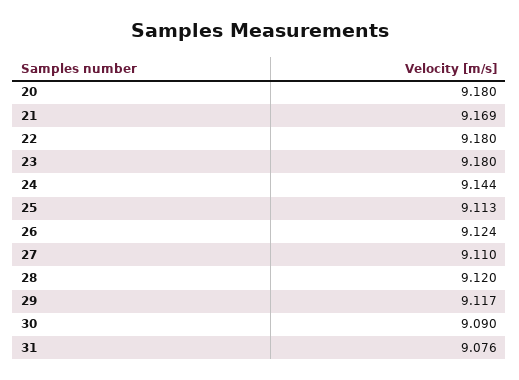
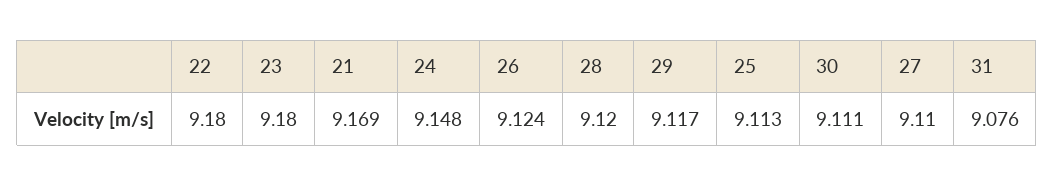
  {
-   "20": 9.18,
    "21": 9.169,
    "22": 9.18,
    "23": 9.18,
-   "24": 9.144,
+   "24": 9.148,
    "25": 9.113,
    "26": 9.124,
    "27": 9.11,
    "28": 9.12,
    "29": 9.117,
-   "30": 9.09,
+   "30": 9.111,
    "31": 9.076
  }

